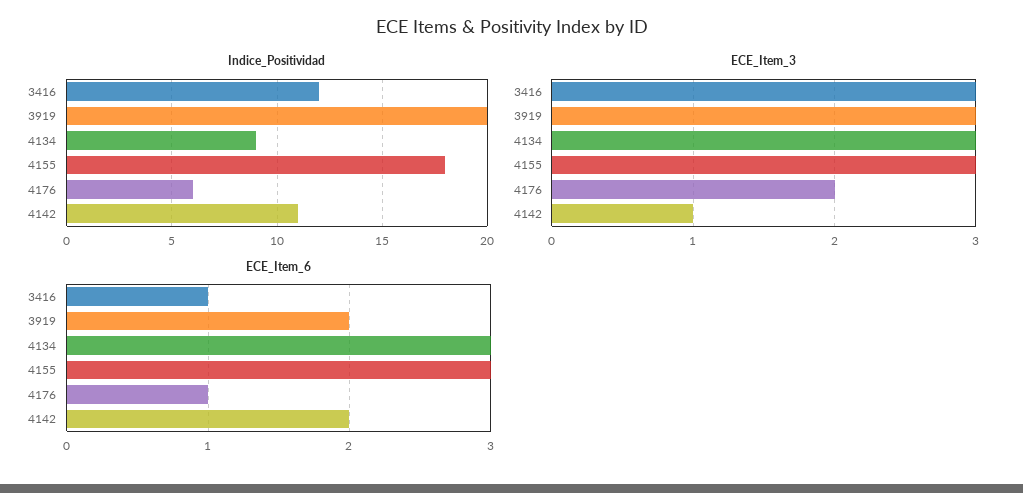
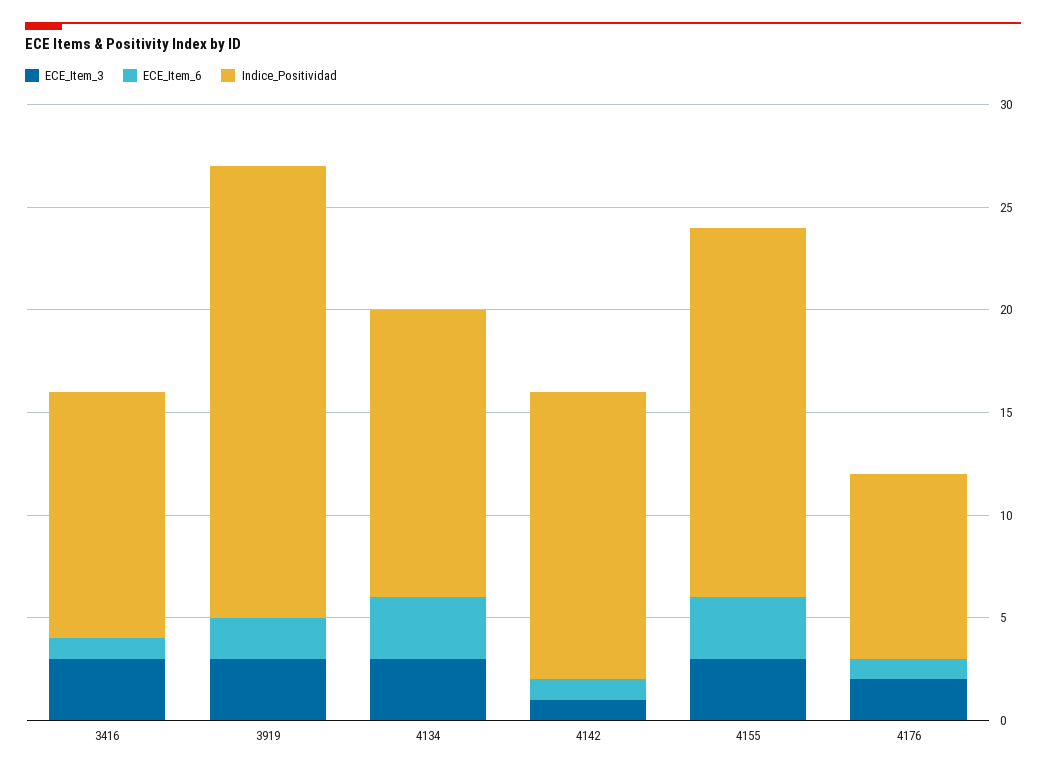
  {
    "Indice_Positividad": {
      "3416": 12,
-     "3919": 20,
+     "3919": 22,
-     "4134": 9,
+     "4134": 14,
      "4155": 18,
-     "4176": 6,
+     "4176": 9,
-     "4142": 11
+     "4142": 14
    },
    "ECE_Item_3": {
      "3416": 3,
      "3919": 3,
      "4134": 3,
      "4155": 3,
      "4176": 2,
      "4142": 1
    },
    "ECE_Item_6": {
      "3416": 1,
      "3919": 2,
      "4134": 3,
      "4155": 3,
      "4176": 1,
-     "4142": 2
+     "4142": 1
    }
  }

